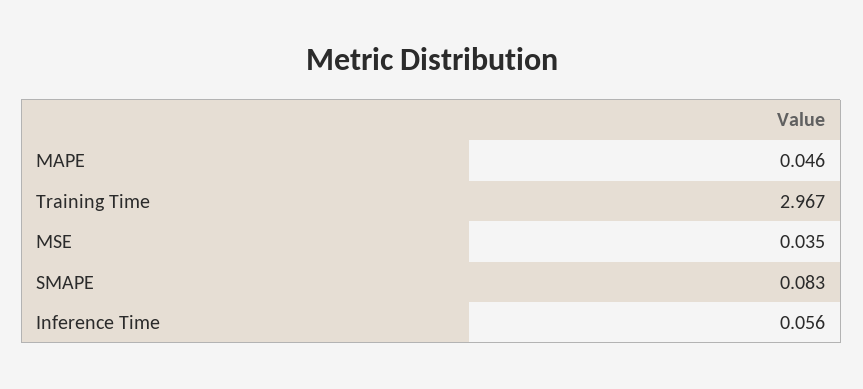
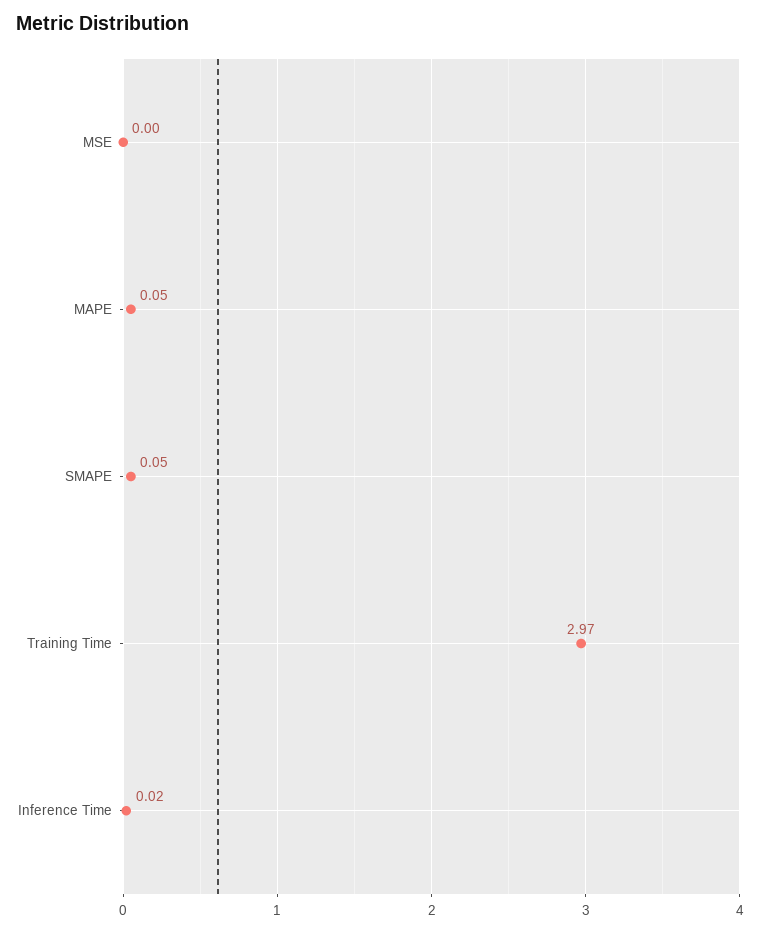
  {
    "MAPE": 0.046,
    "Training Time": 2.967,
-   "MSE": 0.035,
+   "MSE": 0,
-   "SMAPE": 0.083,
+   "SMAPE": 0.05,
-   "Inference Time": 0.056
+   "Inference Time": 0.02
  }

